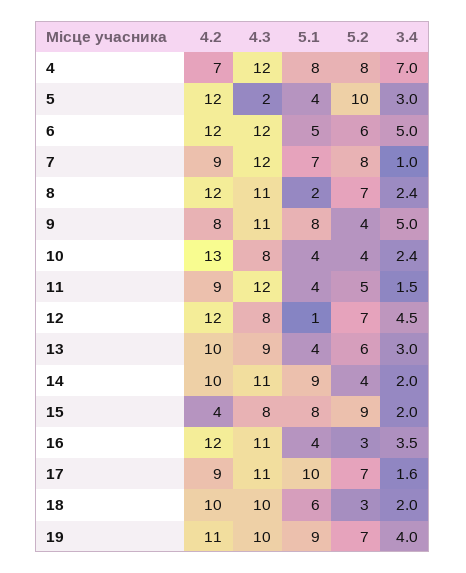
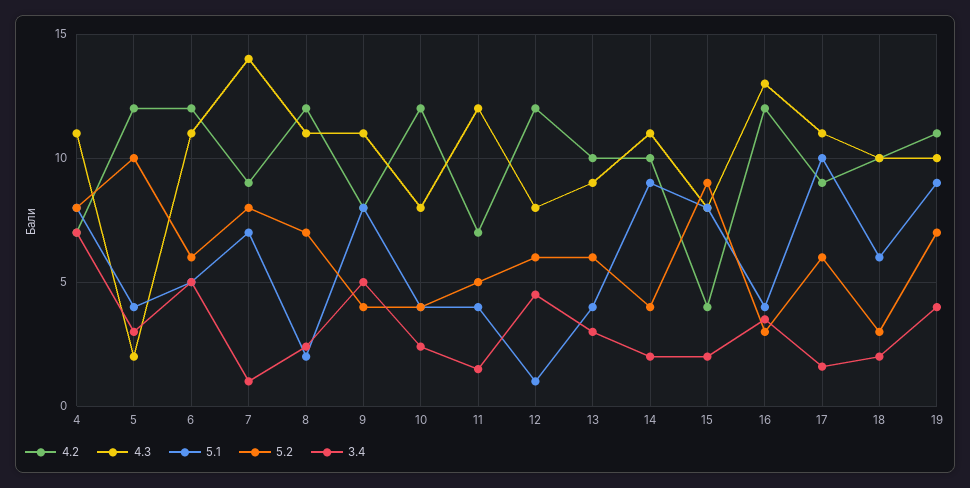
  {
    "4.2": {
      "4": 7,
      "5": 12,
      "6": 12,
      "7": 9,
      "8": 12,
      "9": 8,
-     "10": 13,
+     "10": 12,
-     "11": 9,
+     "11": 7,
      "12": 12,
      "13": 10,
      "14": 10,
      "15": 4,
      "16": 12,
      "17": 9,
      "18": 10,
      "19": 11
    },
    "4.3": {
-     "4": 12,
+     "4": 11,
      "5": 2,
-     "6": 12,
+     "6": 11,
-     "7": 12,
+     "7": 14,
      "8": 11,
      "9": 11,
      "10": 8,
      "11": 12,
      "12": 8,
      "13": 9,
      "14": 11,
      "15": 8,
-     "16": 11,
+     "16": 13,
      "17": 11,
      "18": 10,
      "19": 10
    },
    "5.1": {
      "4": 8,
      "5": 4,
      "6": 5,
      "7": 7,
      "8": 2,
      "9": 8,
      "10": 4,
      "11": 4,
      "12": 1,
      "13": 4,
      "14": 9,
      "15": 8,
      "16": 4,
      "17": 10,
      "18": 6,
      "19": 9
    },
    "5.2": {
      "4": 8,
      "5": 10,
      "6": 6,
      "7": 8,
      "8": 7,
      "9": 4,
      "10": 4,
      "11": 5,
-     "12": 7,
+     "12": 6,
      "13": 6,
      "14": 4,
      "15": 9,
      "16": 3,
-     "17": 7,
+     "17": 6,
      "18": 3,
      "19": 7
    },
    "3.4": {
      "4": 7,
      "5": 3,
      "6": 5,
      "7": 1,
      "8": 2.4,
      "9": 5,
      "10": 2.4,
      "11": 1.5,
      "12": 4.5,
      "13": 3,
      "14": 2,
      "15": 2,
      "16": 3.5,
      "17": 1.6,
      "18": 2,
      "19": 4
    }
  }

